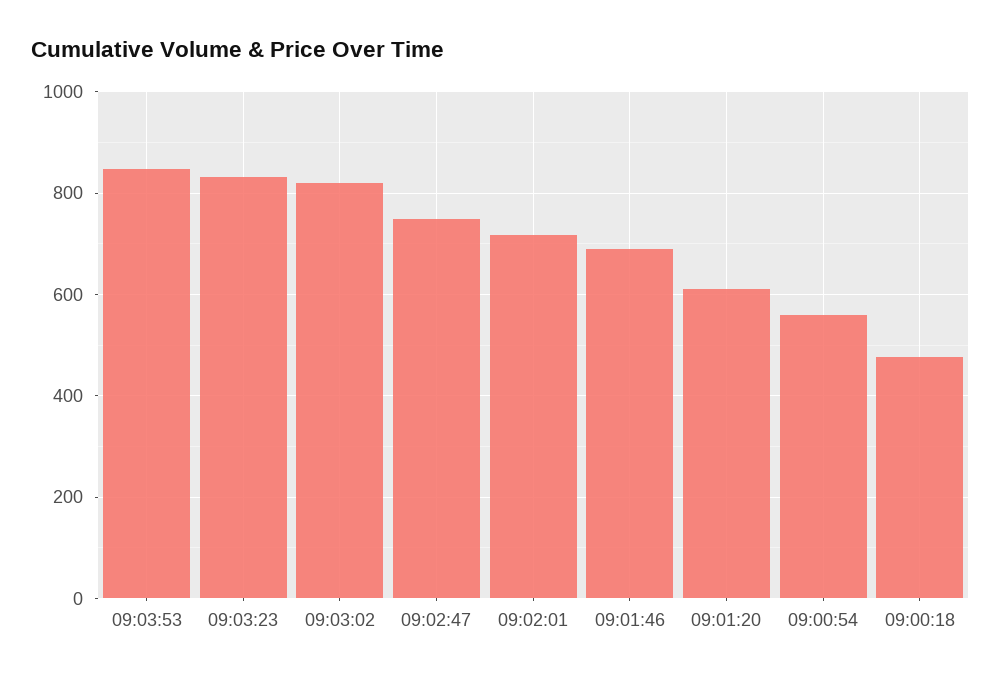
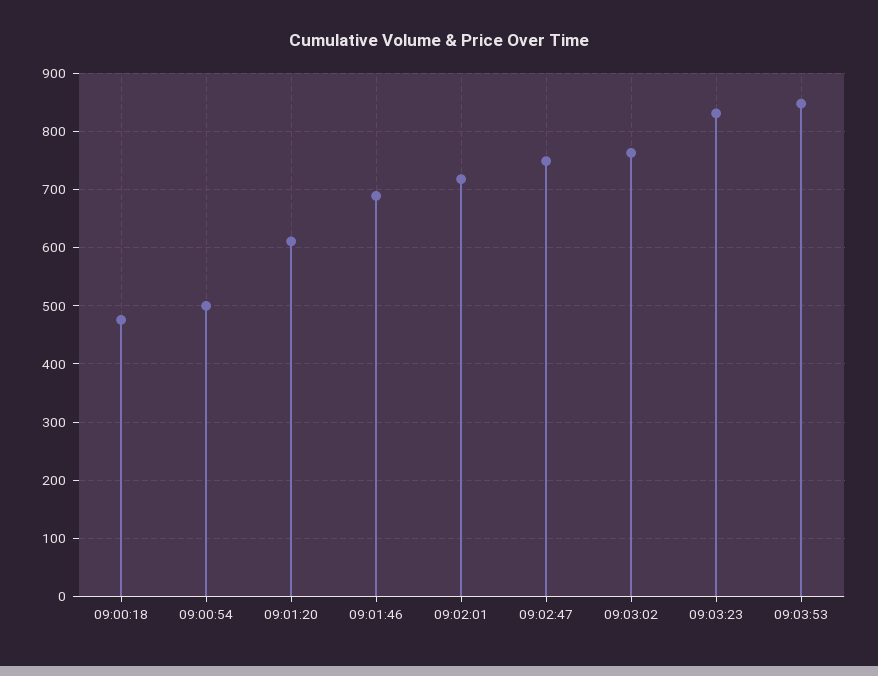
  {
    "09:03:53": 840,
    "09:03:23": 840,
-   "09:03:02": 820,
+   "09:03:02": 760,
    "09:02:47": 740,
    "09:02:01": 720,
    "09:01:46": 680,
    "09:01:20": 620,
-   "09:00:54": 560,
+   "09:00:54": 500,
    "09:00:18": 480
  }

